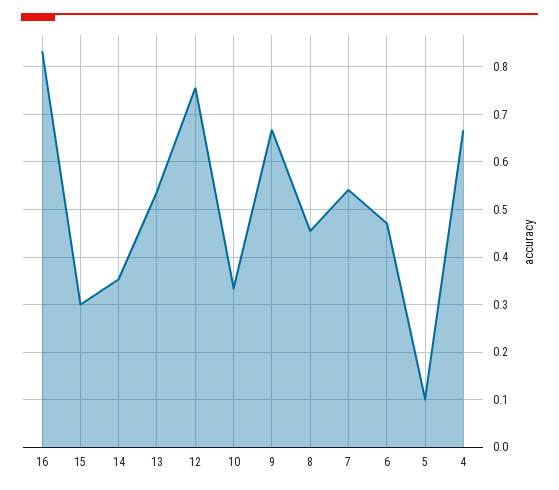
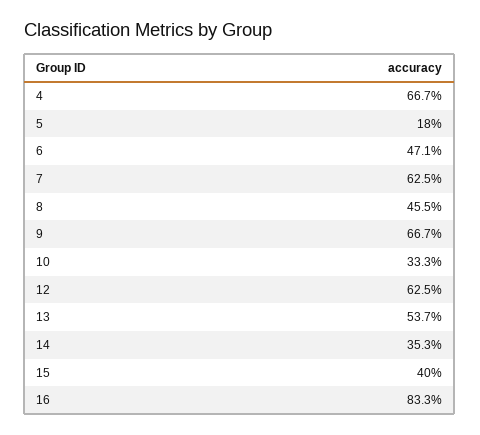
  {
    "16": 0.833,
-   "15": 0.3,
+   "15": 0.4,
    "14": 0.353,
    "13": 0.537,
-   "12": 0.76,
+   "12": 0.625,
    "10": 0.333,
    "9": 0.667,
    "8": 0.455,
-   "7": 0.54,
+   "7": 0.625,
    "6": 0.471,
-   "5": 0.1,
+   "5": 0.18,
    "4": 0.667
  }

